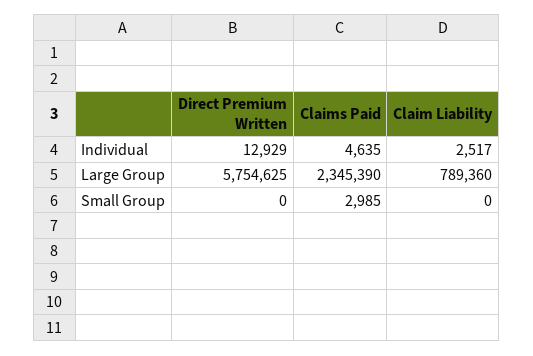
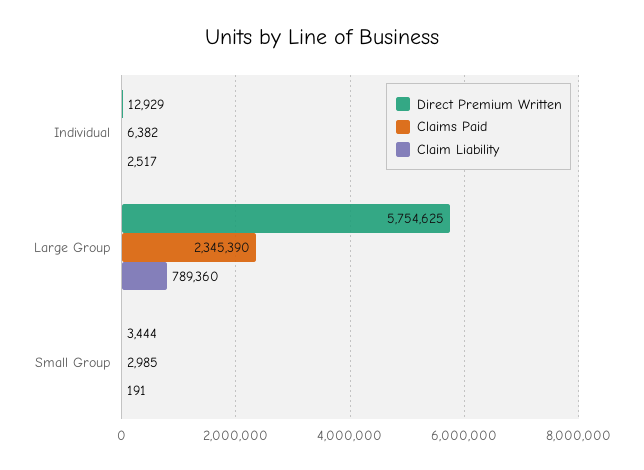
  {
    "Direct Premium Written": {
      "Individual": 12929,
      "Large Group": 5754625,
-     "Small Group": 0
+     "Small Group": 3444
    },
    "Claims Paid": {
-     "Individual": 4635,
+     "Individual": 6382,
      "Large Group": 2345390,
      "Small Group": 2985
    },
    "Claim Liability": {
      "Individual": 2517,
      "Large Group": 789360,
-     "Small Group": 0
+     "Small Group": 191
    }
  }

